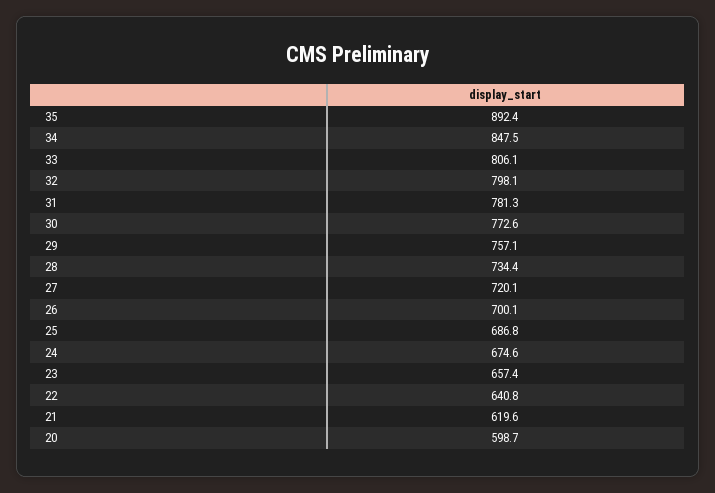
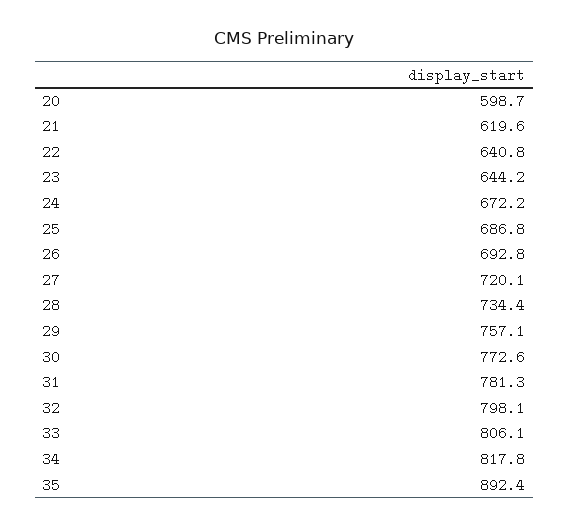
  {
    "35": 892.4,
-   "34": 847.5,
+   "34": 817.8,
    "33": 806.1,
    "32": 798.1,
    "31": 781.3,
    "30": 772.6,
    "29": 757.1,
    "28": 734.4,
    "27": 720.1,
-   "26": 700.1,
+   "26": 692.8,
    "25": 686.8,
-   "24": 674.6,
+   "24": 672.2,
-   "23": 657.4,
+   "23": 644.2,
    "22": 640.8,
    "21": 619.6,
    "20": 598.7
  }

